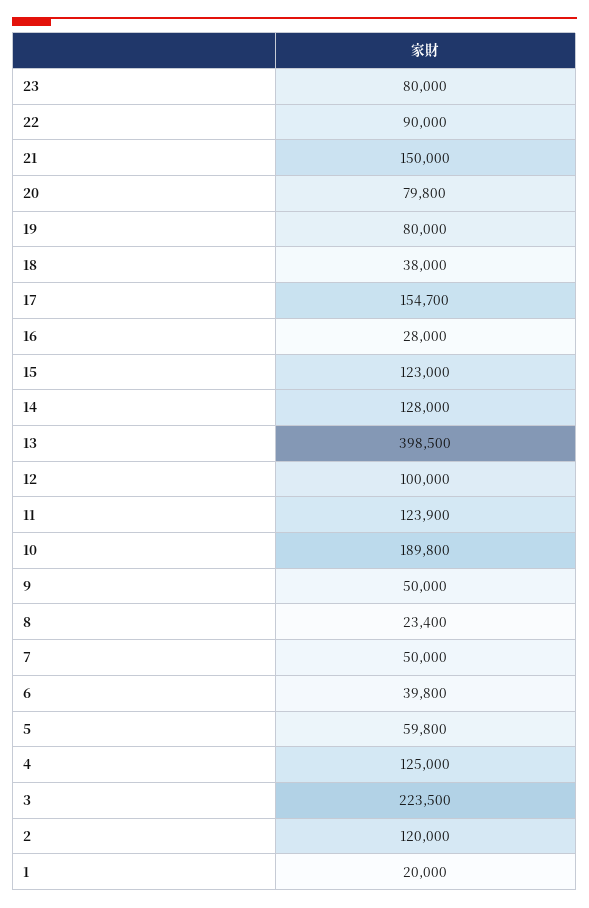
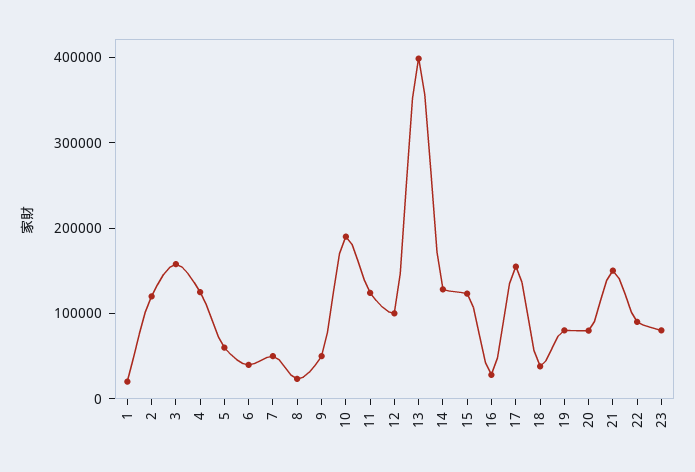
  {
    "23": 80000,
    "22": 90000,
    "21": 150000,
    "20": 79800,
    "19": 80000,
    "18": 38000,
    "17": 154700,
    "16": 28000,
    "15": 123000,
    "14": 128000,
    "13": 398500,
    "12": 100000,
    "11": 123900,
    "10": 189800,
    "9": 50000,
    "8": 23400,
    "7": 50000,
    "6": 39800,
    "5": 59800,
    "4": 125000,
-   "3": 223500,
+   "3": 160000,
    "2": 120000,
    "1": 20000
  }

